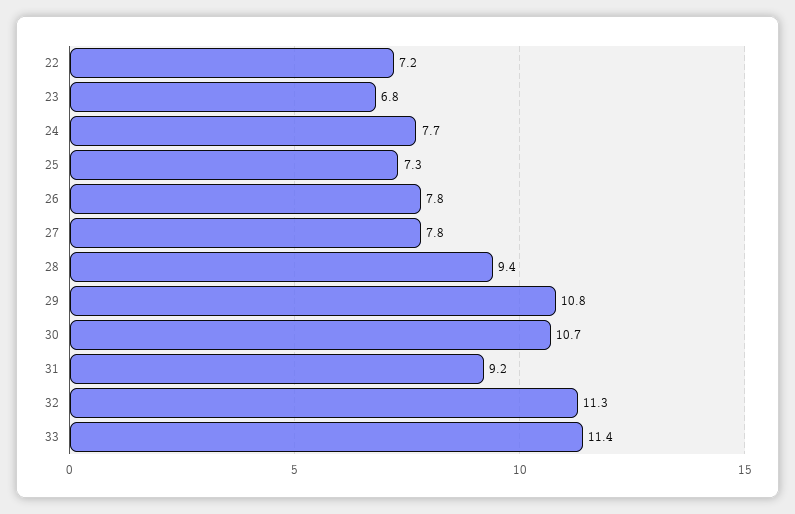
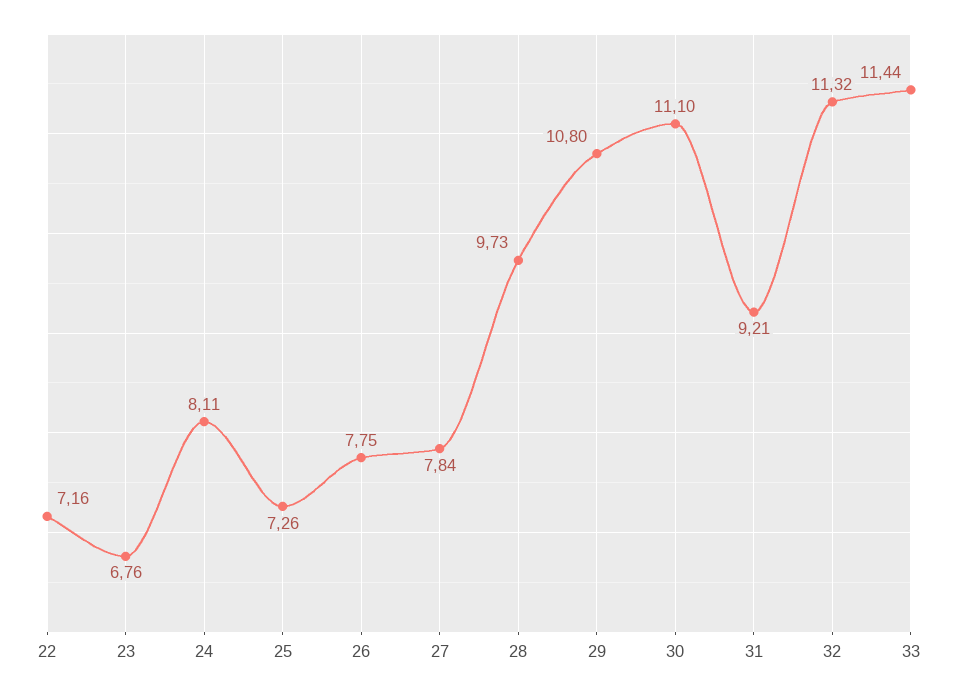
  {
    "22": 7.16,
    "23": 6.76,
-   "24": 7.7,
+   "24": 8.11,
    "25": 7.26,
    "26": 7.75,
    "27": 7.84,
-   "28": 9.4,
+   "28": 9.73,
    "29": 10.8,
-   "30": 10.7,
+   "30": 11.1,
    "31": 9.21,
    "32": 11.32,
    "33": 11.44
  }

